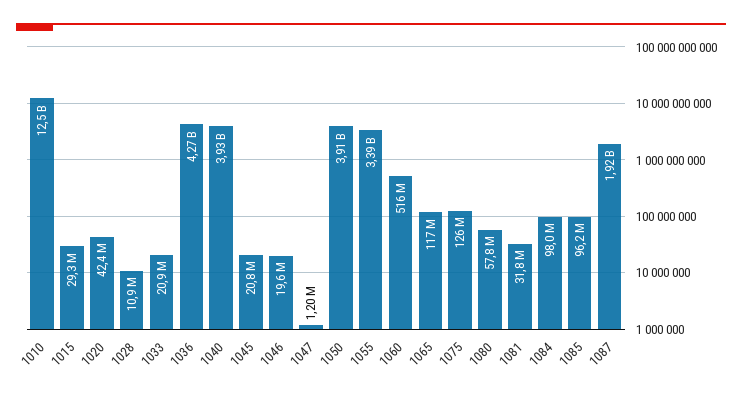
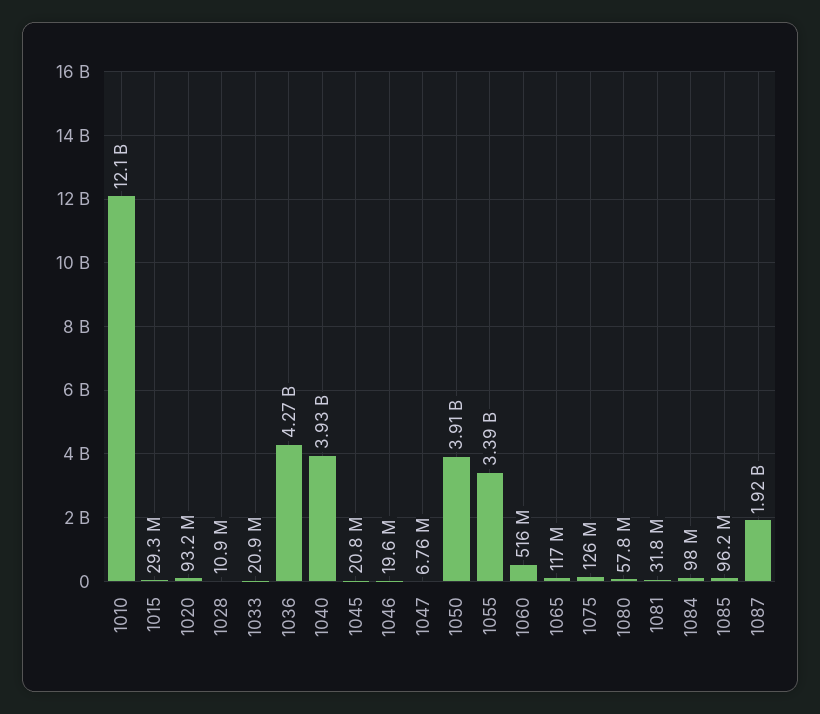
  {
-   "1010": 12500000000,
+   "1010": 12100000000,
    "1015": 29300000,
-   "1020": 42400000,
+   "1020": 93200000,
    "1028": 10900000,
    "1033": 20900000,
    "1036": 4270000000,
    "1040": 3930000000,
    "1045": 20800000,
    "1046": 19600000,
-   "1047": 1200000,
+   "1047": 6760000,
    "1050": 3910000000,
    "1055": 3390000000,
    "1060": 516000000,
    "1065": 117000000,
    "1075": 126000000,
    "1080": 57800000,
    "1081": 31800000,
    "1084": 98000000,
    "1085": 96200000,
    "1087": 1920000000
  }

